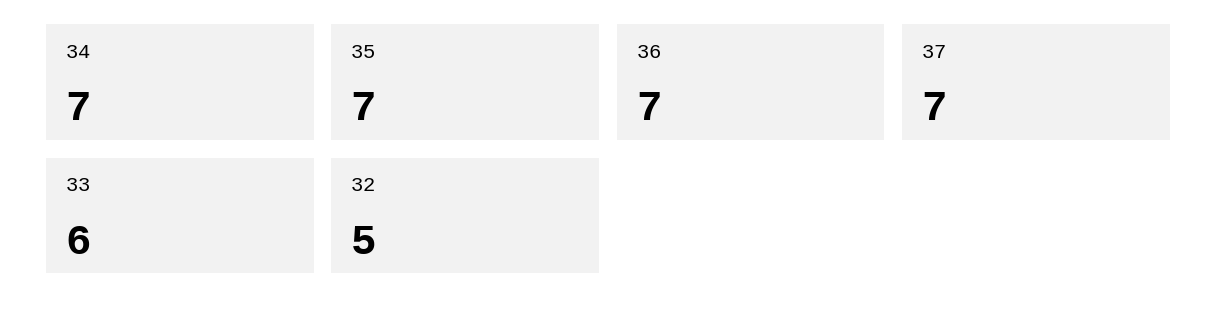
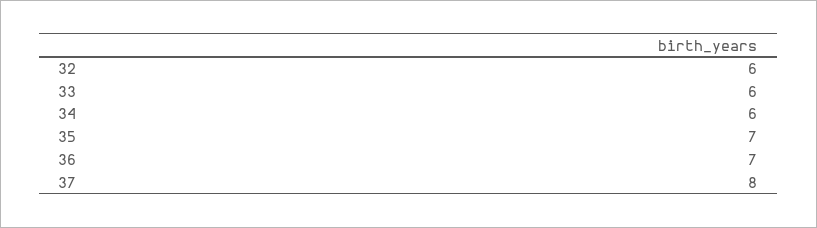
  {
-   "34": 7,
+   "34": 6,
    "35": 7,
    "36": 7,
-   "37": 7,
+   "37": 8,
    "33": 6,
-   "32": 5
+   "32": 6
  }

